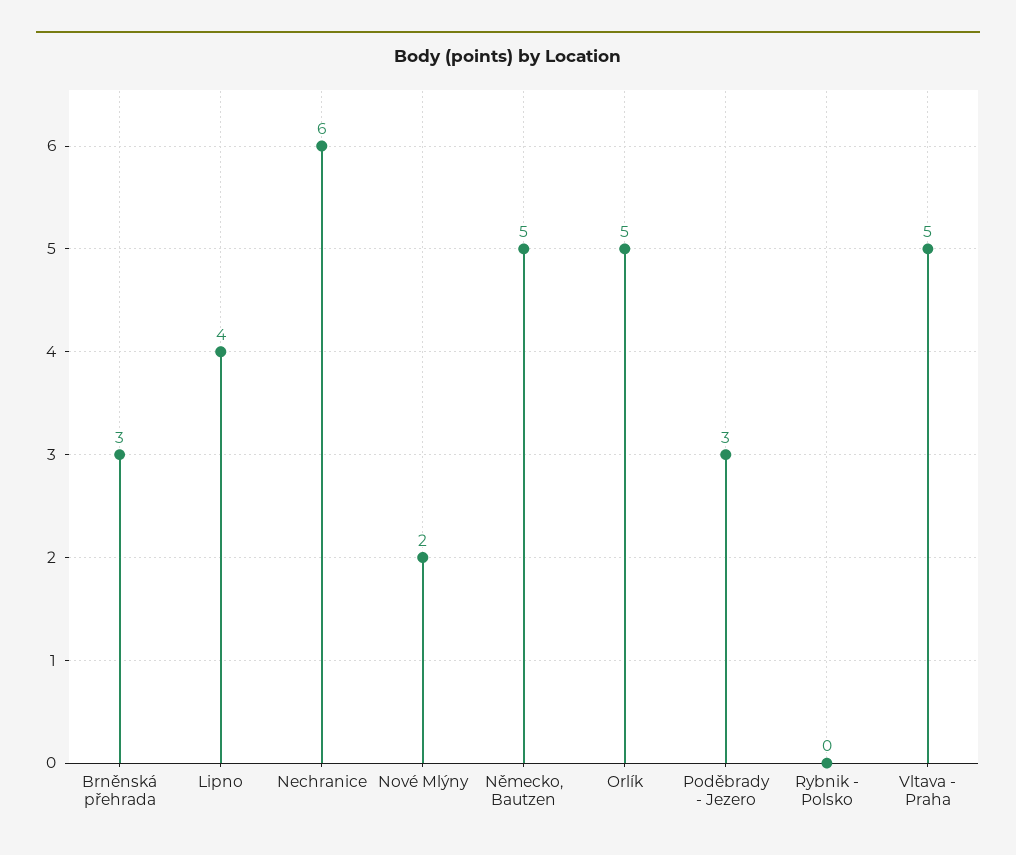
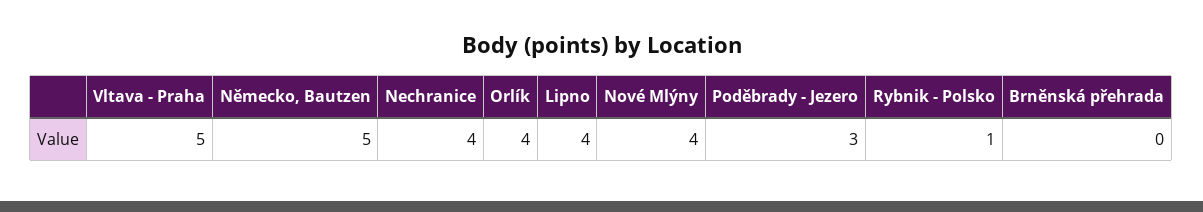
  {
-   "Brněnská přehrada": 3,
+   "Brněnská přehrada": 0,
    "Lipno": 4,
-   "Nechranice": 6,
+   "Nechranice": 4,
-   "Nové Mlýny": 2,
+   "Nové Mlýny": 4,
    "Německo, Bautzen": 5,
-   "Orlík": 5,
+   "Orlík": 4,
    "Poděbrady - Jezero": 3,
-   "Rybnik - Polsko": 0,
+   "Rybnik - Polsko": 1,
    "Vltava - Praha": 5
  }

